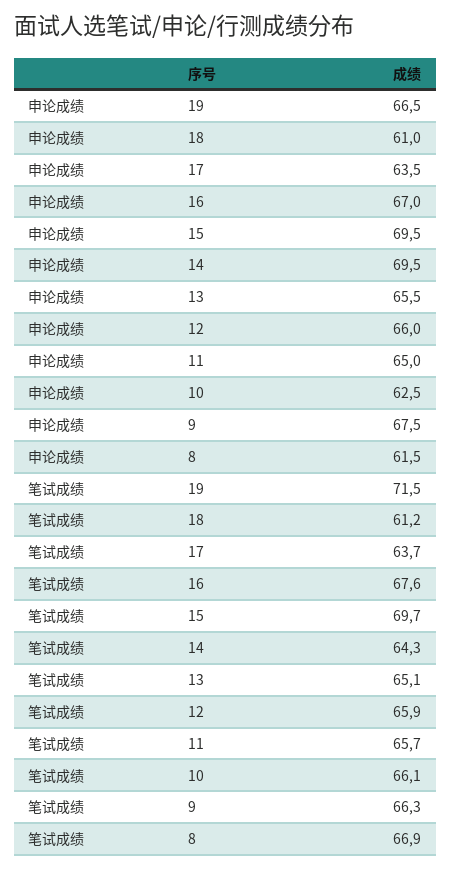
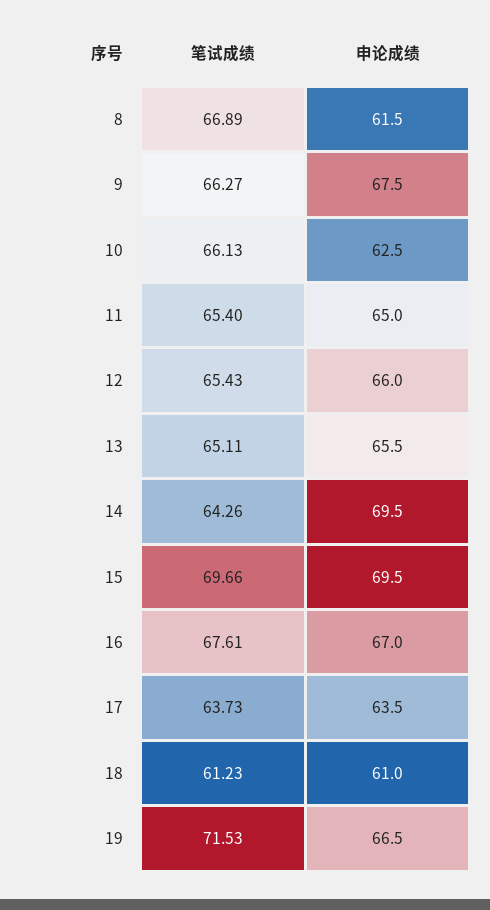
  {
    "申论成绩": {
      "19": 66.5,
      "18": 61,
      "17": 63.5,
      "16": 67,
      "15": 69.5,
      "14": 69.5,
      "13": 65.5,
      "12": 66,
      "11": 65,
      "10": 62.5,
      "9": 67.5,
      "8": 61.5
    },
    "笔试成绩": {
      "19": 71.53,
      "18": 61.23,
      "17": 63.73,
      "16": 67.61,
      "15": 69.66,
      "14": 64.26,
      "13": 65.11,
-     "12": 65.9,
+     "12": 65.43,
-     "11": 65.7,
+     "11": 65.4,
      "10": 66.13,
      "9": 66.27,
      "8": 66.89
    }
  }

